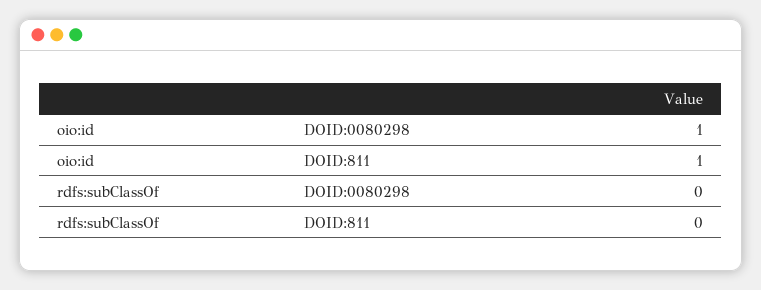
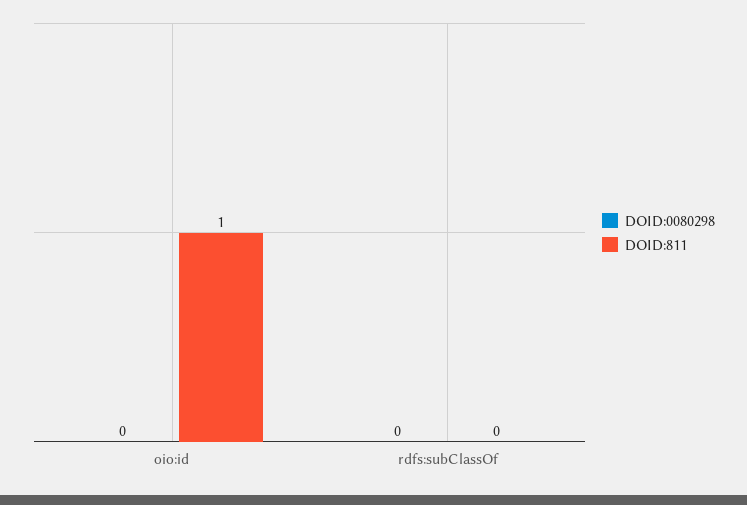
  {
    "DOID:0080298": {
-     "oio:id": 1,
+     "oio:id": 0,
      "rdfs:subClassOf": 0
    },
    "DOID:811": {
      "oio:id": 1,
      "rdfs:subClassOf": 0
    }
  }

